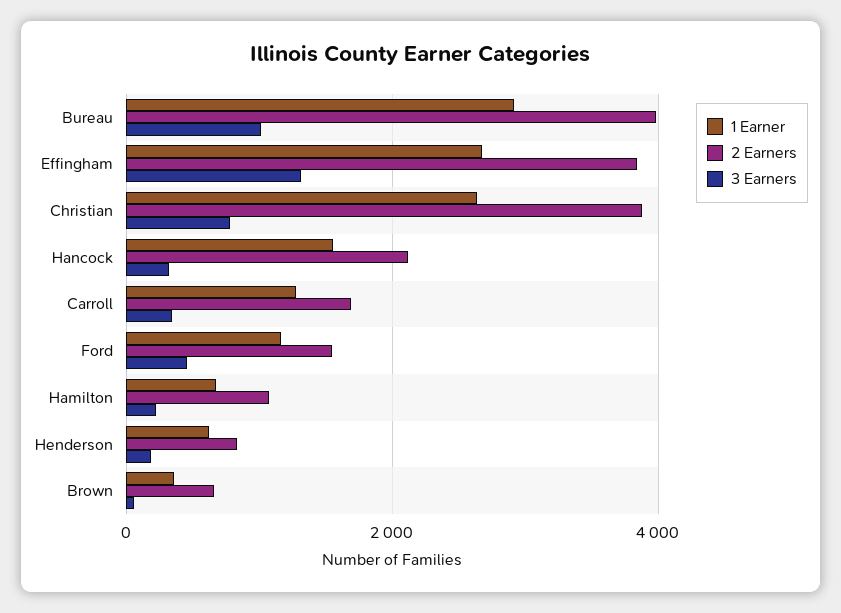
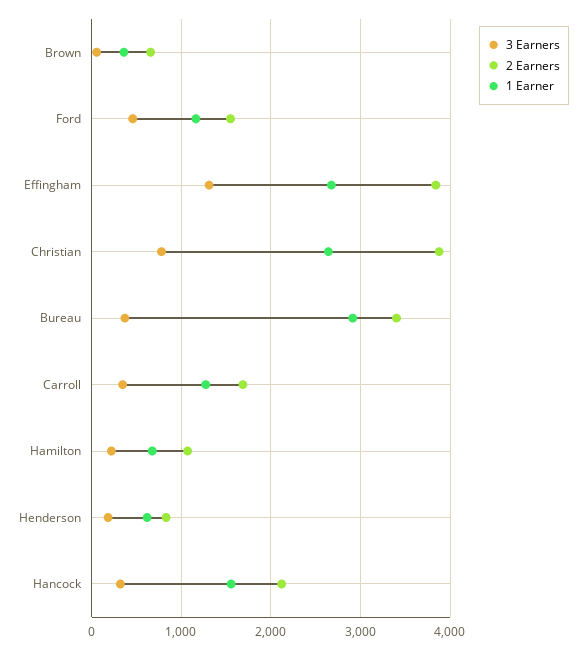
  {
    "1 Earner": {
      "Bureau": 2900,
      "Effingham": 2700,
      "Christian": 2600,
      "Hancock": 1600,
      "Carroll": 1300,
      "Ford": 1200,
      "Hamilton": 700,
      "Henderson": 600,
      "Brown": 400
    },
    "2 Earners": {
-     "Bureau": 4000,
+     "Bureau": 3400,
      "Effingham": 3800,
      "Christian": 3900,
      "Hancock": 2100,
      "Carroll": 1700,
      "Ford": 1500,
      "Hamilton": 1100,
      "Henderson": 800,
      "Brown": 700
    },
    "3 Earners": {
-     "Bureau": 1000,
+     "Bureau": 400,
      "Effingham": 1300,
      "Christian": 800,
      "Hancock": 300,
      "Carroll": 300,
      "Ford": 500,
      "Hamilton": 200,
      "Henderson": 200,
      "Brown": 100
    }
  }

